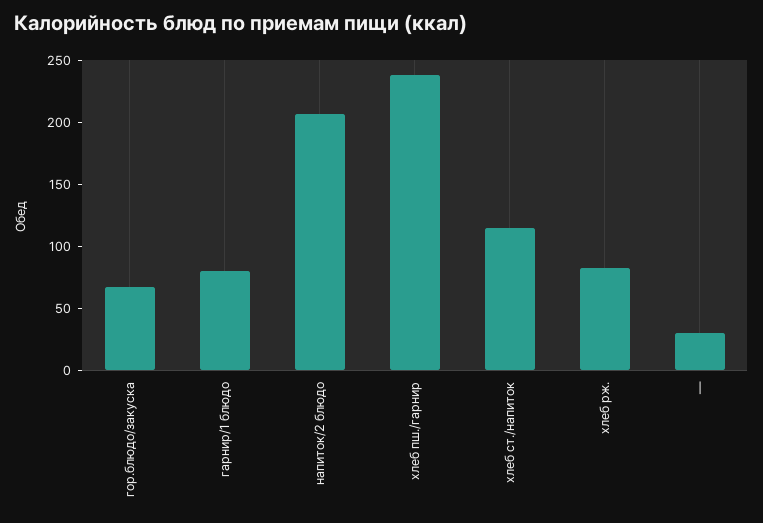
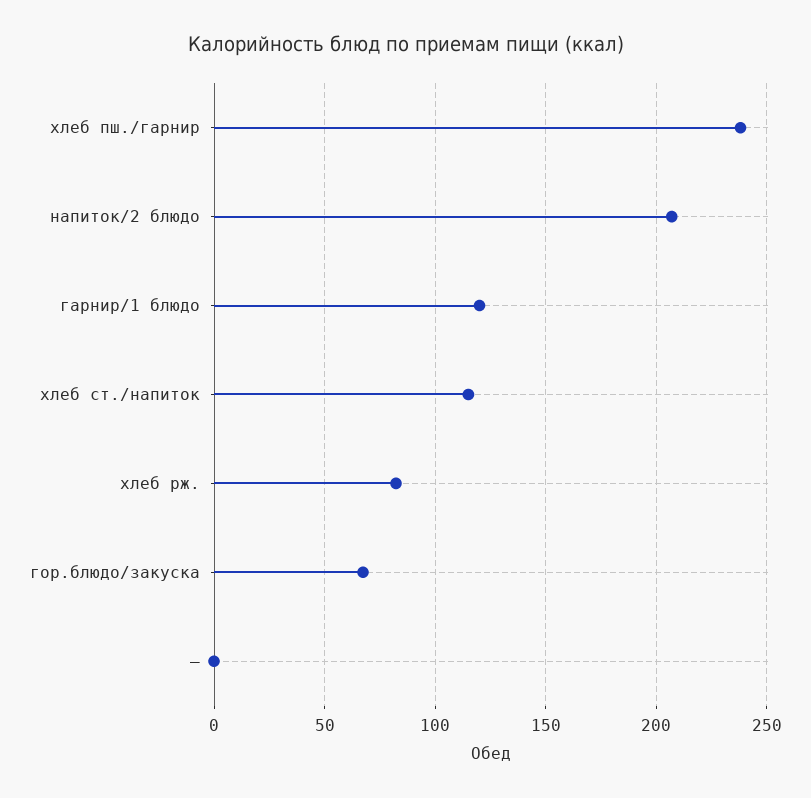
  {
    "гор.блюдо/закуска": 65,
-   "гарнир/1 блюдо": 80,
+   "гарнир/1 блюдо": 120,
    "напиток/2 блюдо": 205,
    "хлеб пш./гарнир": 240,
    "хлеб ст./напиток": 115,
    "хлеб рж.": 80,
-   "—": 30
+   "—": 0
  }

